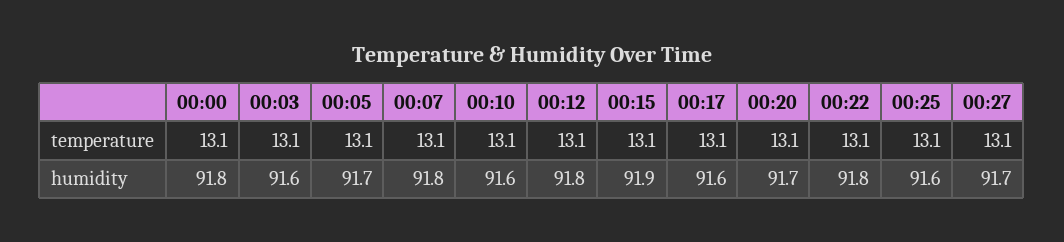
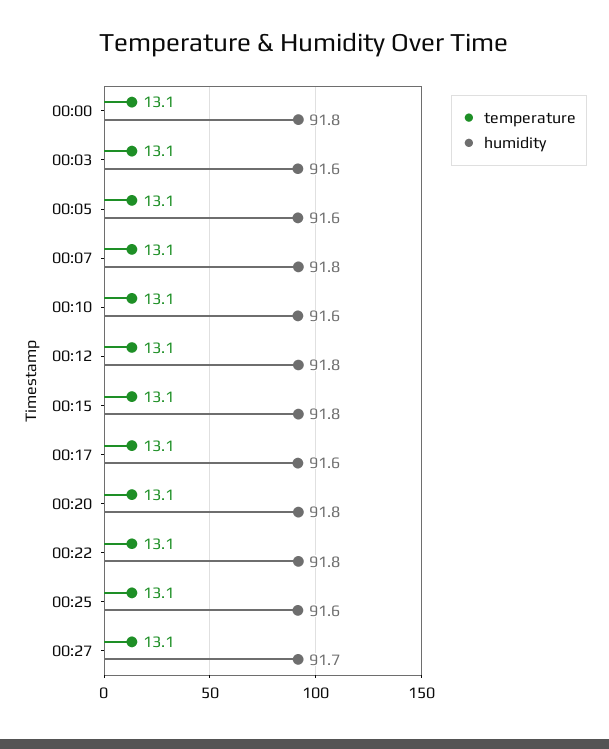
  {
    "temperature": {
      "00:00": 13.1,
      "00:03": 13.1,
      "00:05": 13.1,
      "00:07": 13.1,
      "00:10": 13.1,
      "00:12": 13.1,
      "00:15": 13.1,
      "00:17": 13.1,
      "00:20": 13.1,
      "00:22": 13.1,
      "00:25": 13.1,
      "00:27": 13.1
    },
    "humidity": {
      "00:00": 91.8,
      "00:03": 91.6,
-     "00:05": 91.7,
+     "00:05": 91.6,
      "00:07": 91.8,
      "00:10": 91.6,
      "00:12": 91.8,
-     "00:15": 91.9,
+     "00:15": 91.8,
      "00:17": 91.6,
-     "00:20": 91.7,
+     "00:20": 91.8,
      "00:22": 91.8,
      "00:25": 91.6,
      "00:27": 91.7
    }
  }

